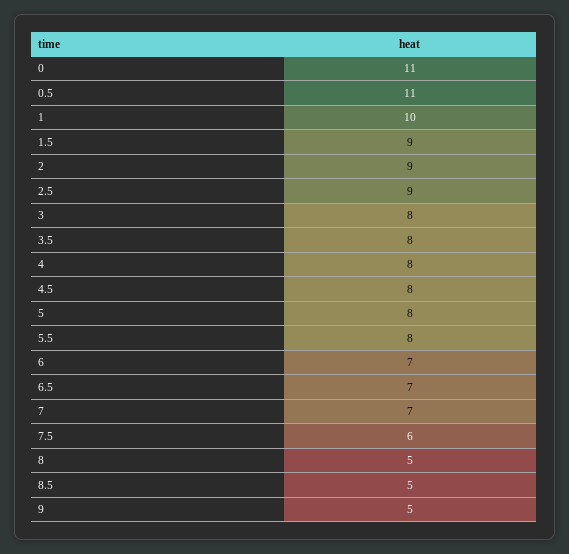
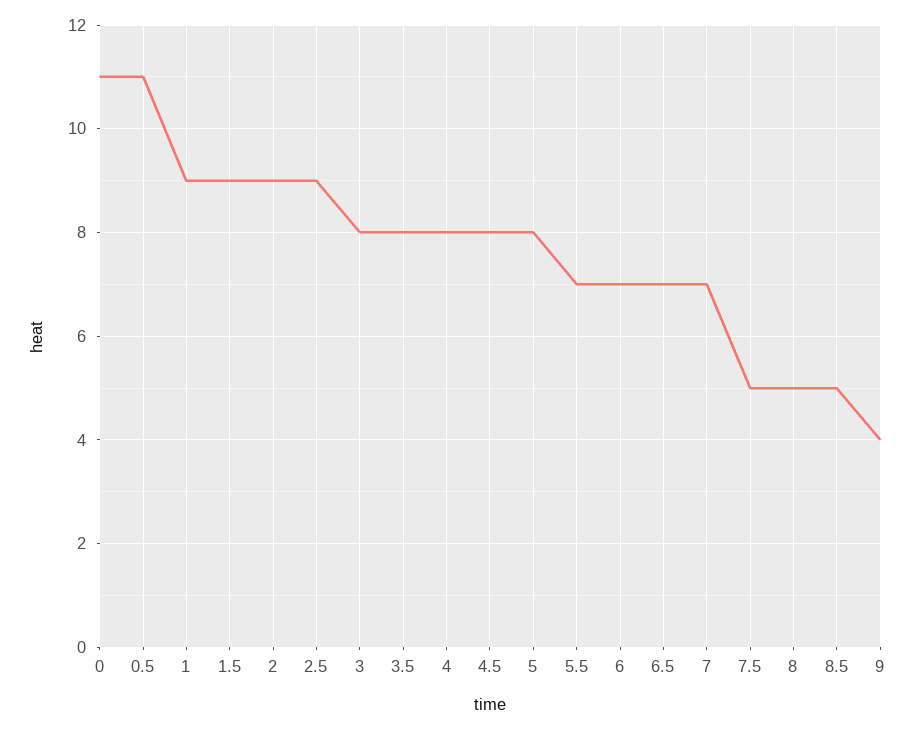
  {
    "0": 11,
    "0.5": 11,
-   "1": 10,
+   "1": 9,
    "1.5": 9,
    "2": 9,
    "2.5": 9,
    "3": 8,
    "3.5": 8,
    "4": 8,
    "4.5": 8,
    "5": 8,
-   "5.5": 8,
+   "5.5": 7,
    "6": 7,
    "6.5": 7,
    "7": 7,
-   "7.5": 6,
+   "7.5": 5,
    "8": 5,
    "8.5": 5,
-   "9": 5
+   "9": 4
  }

